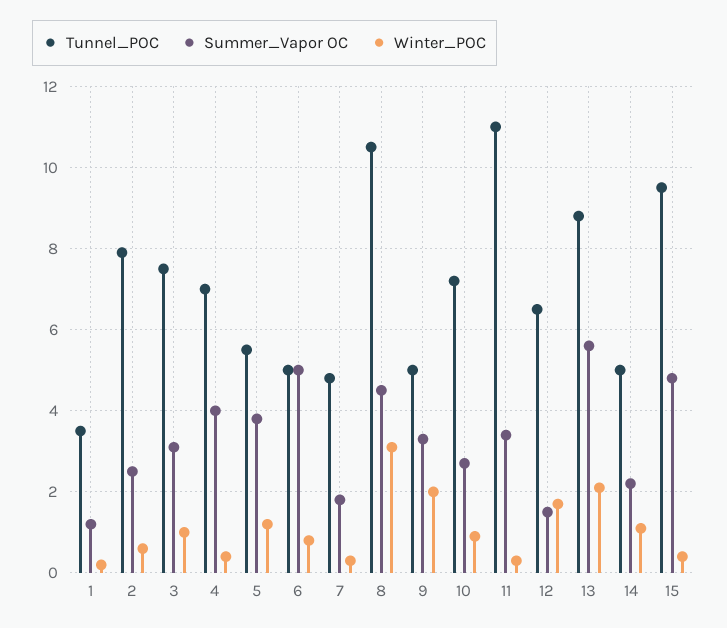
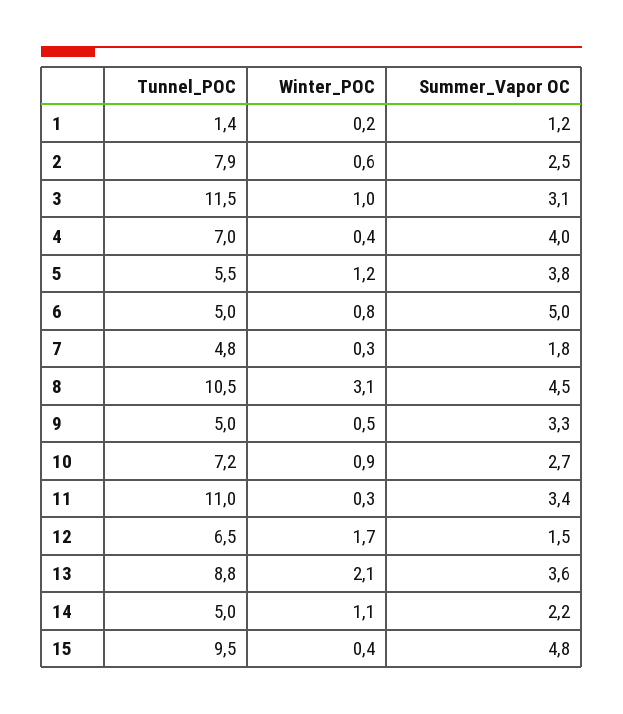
  {
    "Tunnel_POC": {
-     "1": 3.5,
+     "1": 1.4,
      "2": 7.9,
-     "3": 7.5,
+     "3": 11.5,
      "4": 7,
      "5": 5.5,
      "6": 5,
      "7": 4.8,
      "8": 10.5,
      "9": 5,
      "10": 7.2,
      "11": 11,
      "12": 6.5,
      "13": 8.8,
      "14": 5,
      "15": 9.5
    },
    "Summer_Vapor OC": {
      "1": 1.2,
      "2": 2.5,
      "3": 3.1,
      "4": 4,
      "5": 3.8,
      "6": 5,
      "7": 1.8,
      "8": 4.5,
      "9": 3.3,
      "10": 2.7,
      "11": 3.4,
      "12": 1.5,
-     "13": 5.5,
+     "13": 3.6,
      "14": 2.2,
      "15": 4.8
    },
    "Winter_POC": {
      "1": 0.2,
      "2": 0.6,
      "3": 1,
      "4": 0.4,
      "5": 1.2,
      "6": 0.8,
      "7": 0.3,
      "8": 3.1,
-     "9": 2,
+     "9": 0.5,
      "10": 0.9,
      "11": 0.3,
      "12": 1.7,
      "13": 2.1,
      "14": 1.1,
      "15": 0.4
    }
  }

